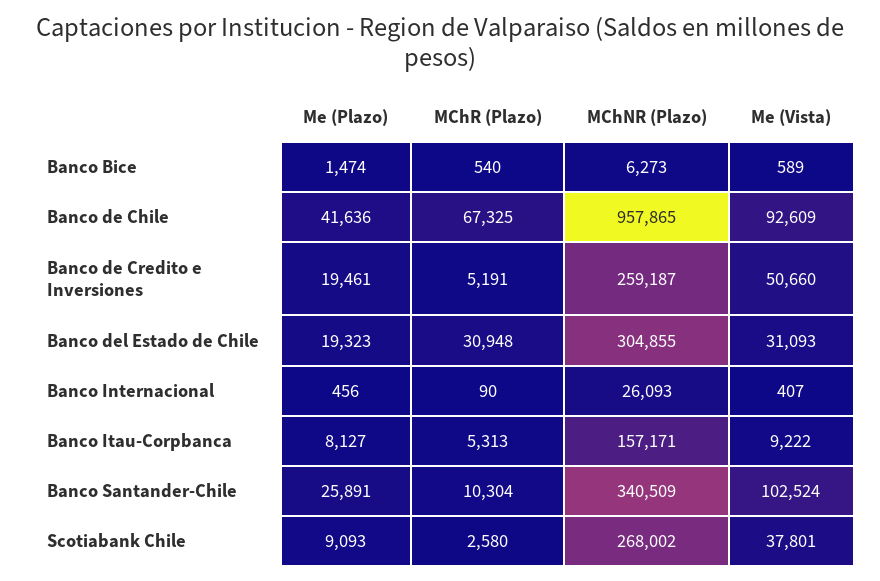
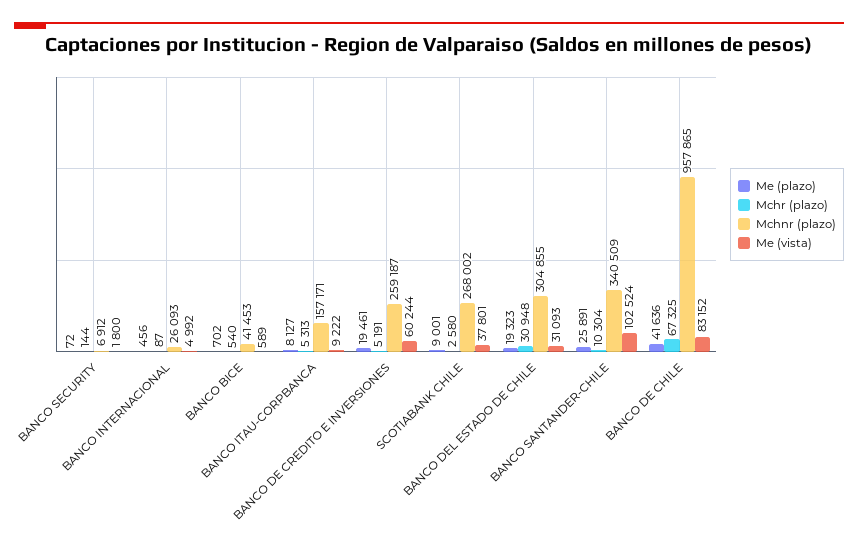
  {
    "Me (Plazo)": {
-     "Banco Bice": 1474,
+     "Banco Bice": 702,
      "Banco de Chile": 41636,
      "Banco de Credito e Inversiones": 19461,
      "Banco del Estado de Chile": 19323,
      "Banco Internacional": 456,
      "Banco Itau-Corpbanca": 8127,
      "Banco Santander-Chile": 25891,
-     "Scotiabank Chile": 9093
+     "Scotiabank Chile": 9001,
+     "BANCO SECURITY": 72
    },
    "MChR (Plazo)": {
      "Banco Bice": 540,
      "Banco de Chile": 67325,
      "Banco de Credito e Inversiones": 5191,
      "Banco del Estado de Chile": 30948,
-     "Banco Internacional": 90,
+     "Banco Internacional": 87,
      "Banco Itau-Corpbanca": 5313,
      "Banco Santander-Chile": 10304,
-     "Scotiabank Chile": 2580
+     "Scotiabank Chile": 2580,
+     "BANCO SECURITY": 144
    },
    "MChNR (Plazo)": {
-     "Banco Bice": 6273,
+     "Banco Bice": 41453,
      "Banco de Chile": 957865,
      "Banco de Credito e Inversiones": 259187,
      "Banco del Estado de Chile": 304855,
      "Banco Internacional": 26093,
      "Banco Itau-Corpbanca": 157171,
      "Banco Santander-Chile": 340509,
-     "Scotiabank Chile": 268002
+     "Scotiabank Chile": 268002,
+     "BANCO SECURITY": 6912
    },
    "Me (Vista)": {
      "Banco Bice": 589,
-     "Banco de Chile": 92609,
+     "Banco de Chile": 83152,
-     "Banco de Credito e Inversiones": 50660,
+     "Banco de Credito e Inversiones": 60244,
      "Banco del Estado de Chile": 31093,
-     "Banco Internacional": 407,
+     "Banco Internacional": 4992,
      "Banco Itau-Corpbanca": 9222,
      "Banco Santander-Chile": 102524,
-     "Scotiabank Chile": 37801
+     "Scotiabank Chile": 37801,
+     "BANCO SECURITY": 1800
    }
  }

